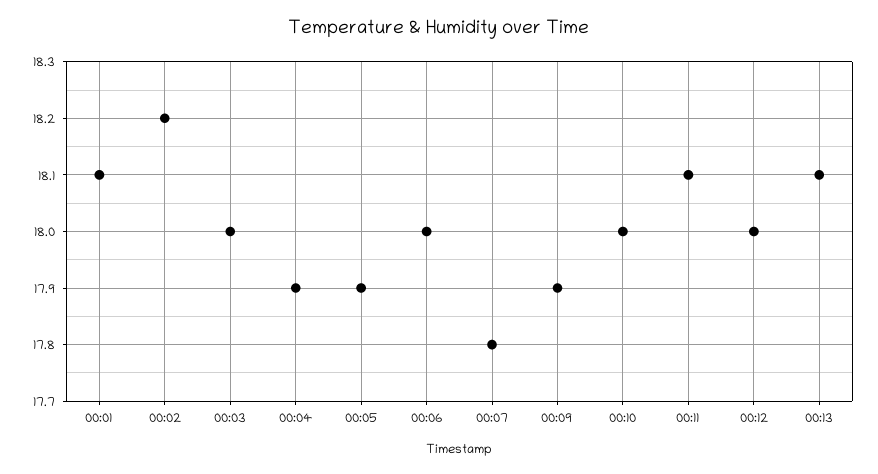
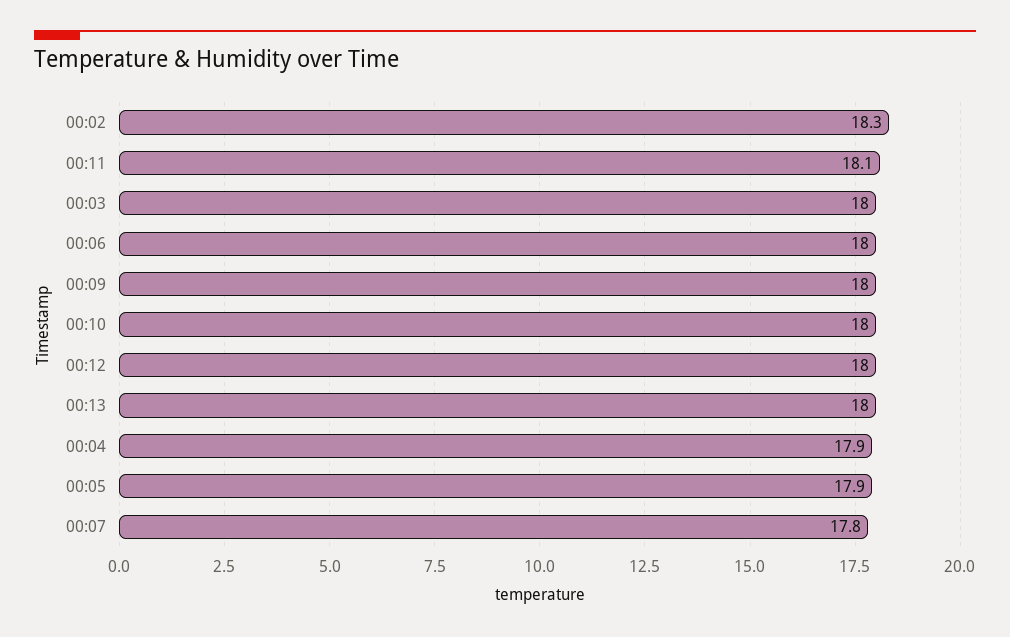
  {
-   "00:01": 18.1,
-   "00:02": 18.2,
+   "00:02": 18.3,
    "00:03": 18,
    "00:04": 17.9,
    "00:05": 17.9,
    "00:06": 18,
    "00:07": 17.8,
-   "00:09": 17.9,
+   "00:09": 18,
    "00:10": 18,
    "00:11": 18.1,
    "00:12": 18,
-   "00:13": 18.1
+   "00:13": 18
  }

